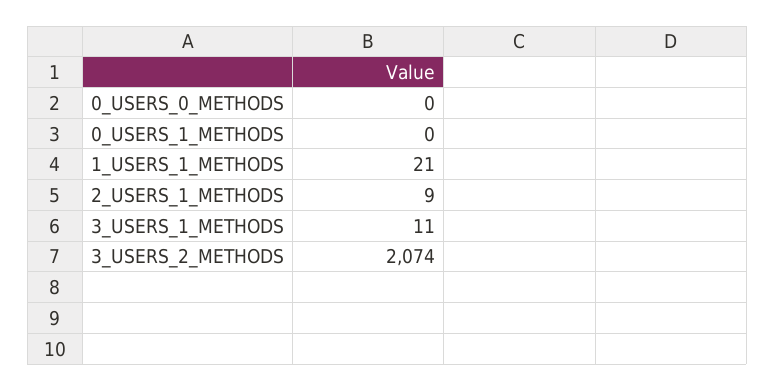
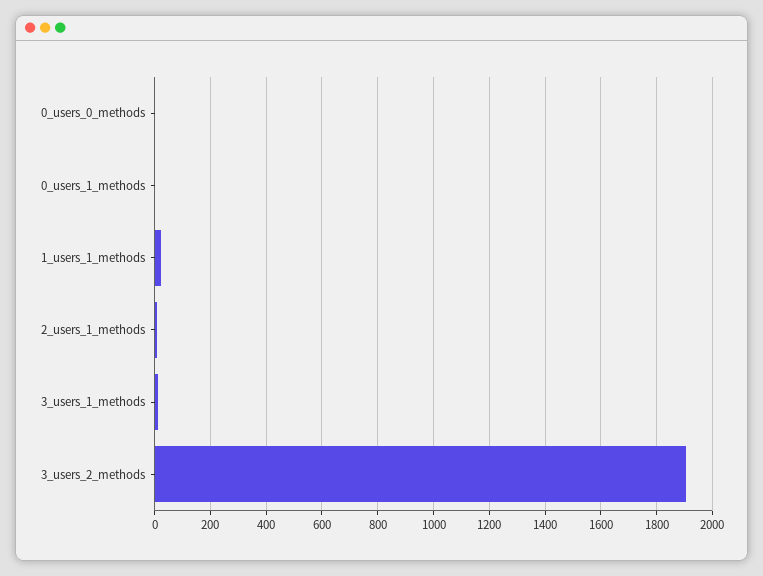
  {
    "0_USERS_0_METHODS": 0,
    "0_USERS_1_METHODS": 0,
    "1_USERS_1_METHODS": 21,
    "2_USERS_1_METHODS": 9,
    "3_USERS_1_METHODS": 11,
-   "3_USERS_2_METHODS": 2074
+   "3_USERS_2_METHODS": 1900
  }

